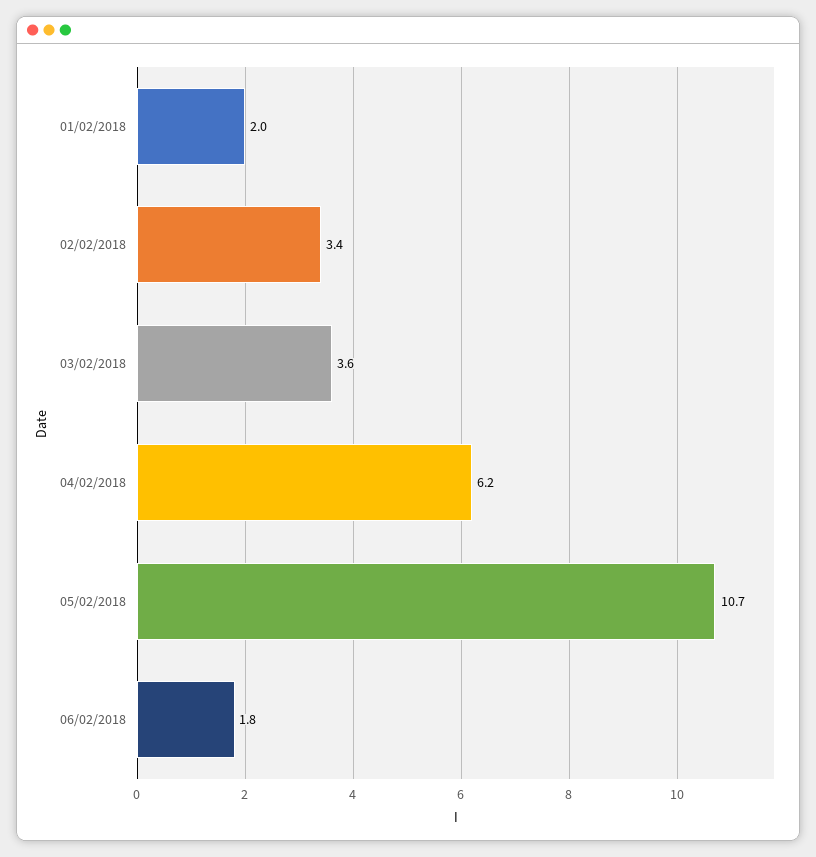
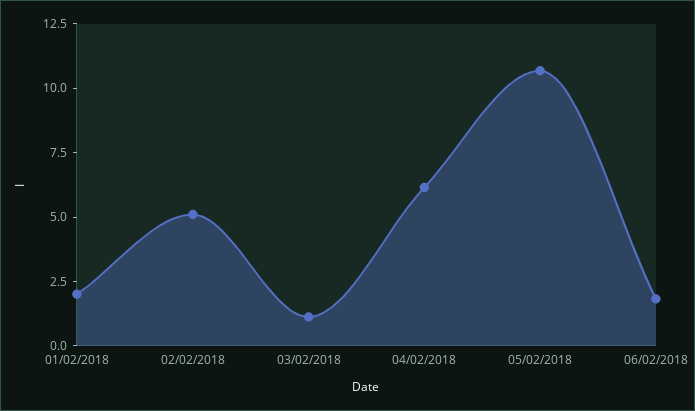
  {
    "01/02/2018": 2,
-   "02/02/2018": 3.4,
+   "02/02/2018": 5,
-   "03/02/2018": 3.6,
+   "03/02/2018": 1,
    "04/02/2018": 6.2,
    "05/02/2018": 10.7,
    "06/02/2018": 1.8
  }

